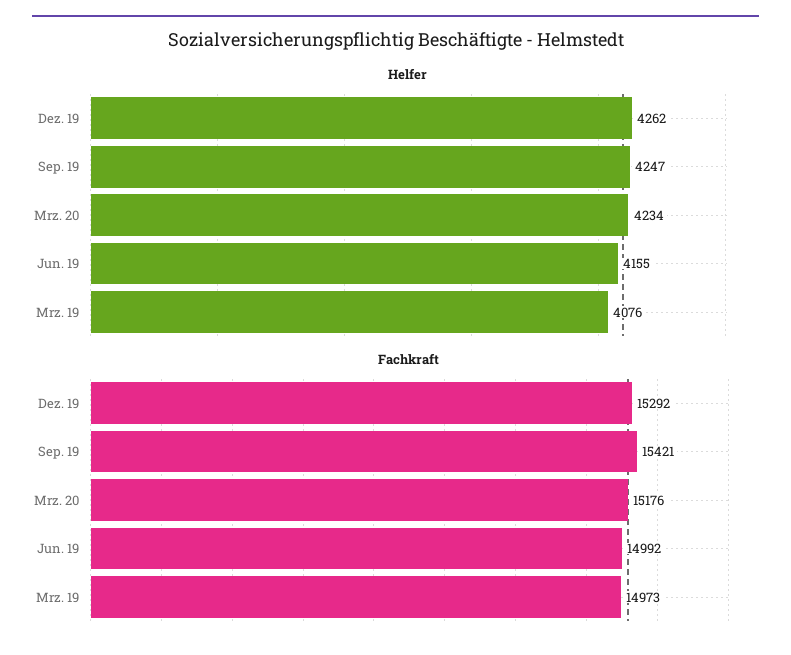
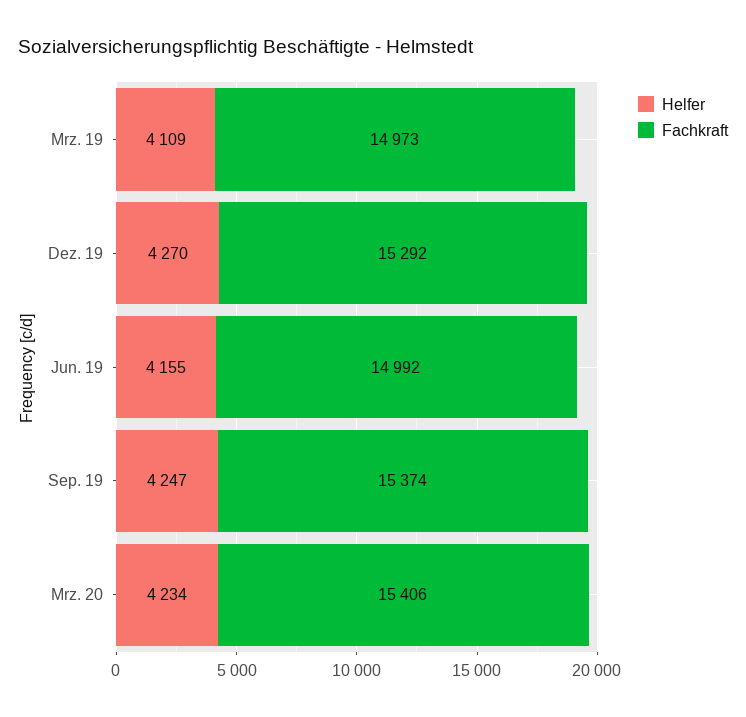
  {
    "Helfer": {
-     "Dez. 19": 4262,
+     "Dez. 19": 4270,
      "Sep. 19": 4247,
      "Mrz. 20": 4234,
      "Jun. 19": 4155,
-     "Mrz. 19": 4076
+     "Mrz. 19": 4109
    },
    "Fachkraft": {
      "Dez. 19": 15292,
-     "Sep. 19": 15421,
+     "Sep. 19": 15374,
-     "Mrz. 20": 15176,
+     "Mrz. 20": 15406,
      "Jun. 19": 14992,
      "Mrz. 19": 14973
    }
  }

